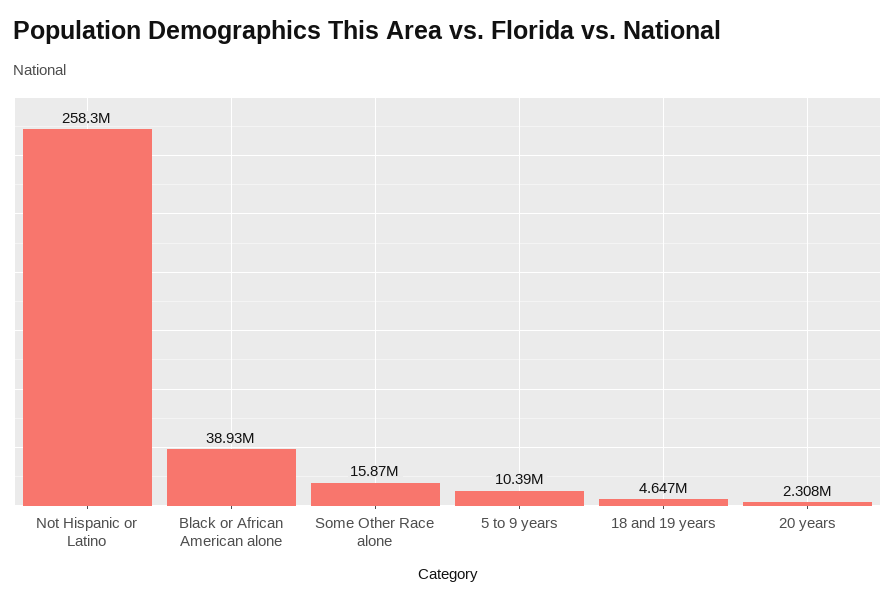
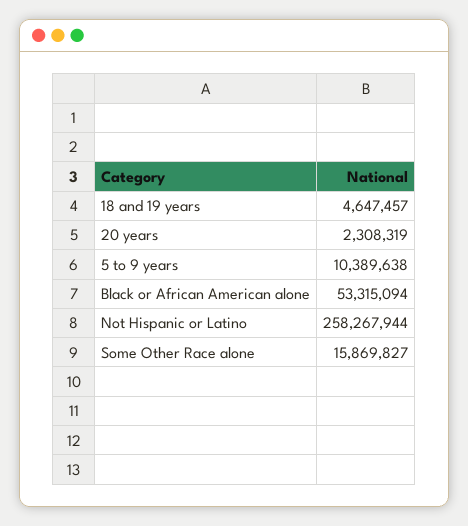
  {
    "Not Hispanic or Latino": 258267944,
-   "Black or African American alone": 38930000,
+   "Black or African American alone": 53315094,
    "Some Other Race alone": 15869827,
    "5 to 9 years": 10389638,
    "18 and 19 years": 4647457,
    "20 years": 2308319
  }

